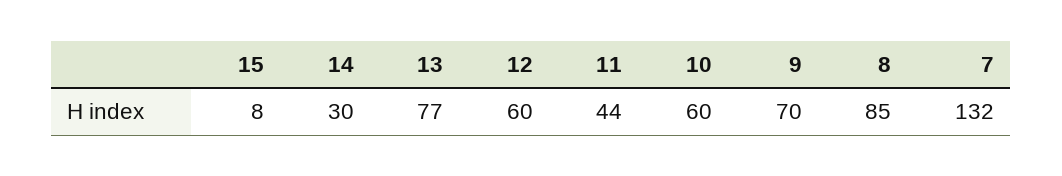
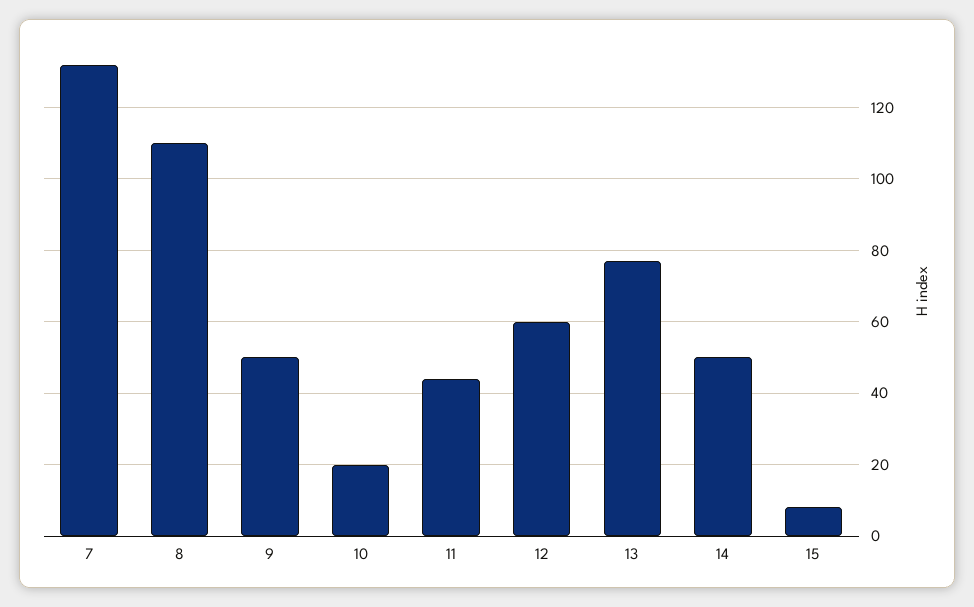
  {
    "15": 8,
-   "14": 30,
+   "14": 50,
    "13": 77,
    "12": 60,
    "11": 44,
-   "10": 60,
+   "10": 20,
-   "9": 70,
+   "9": 50,
-   "8": 85,
+   "8": 110,
    "7": 132
  }

